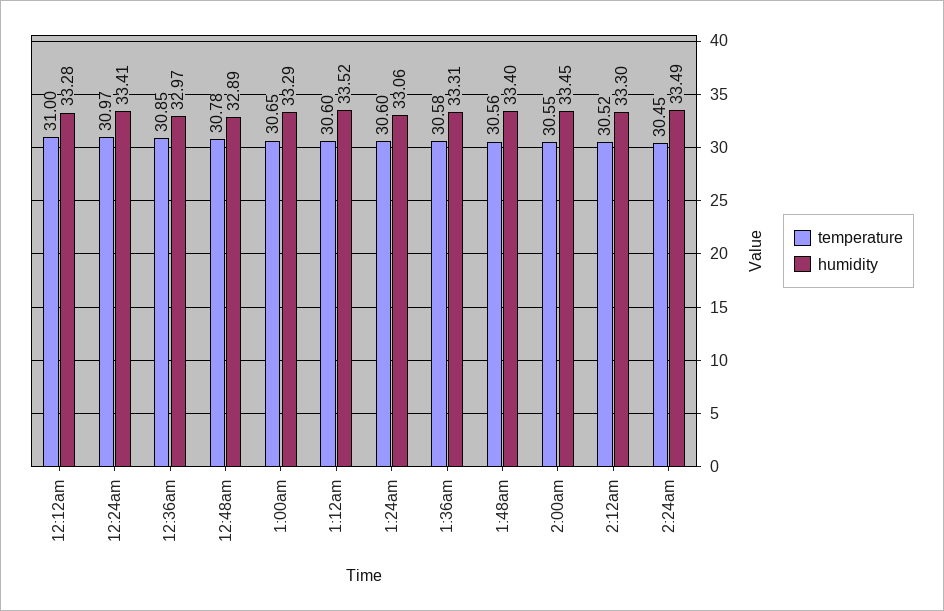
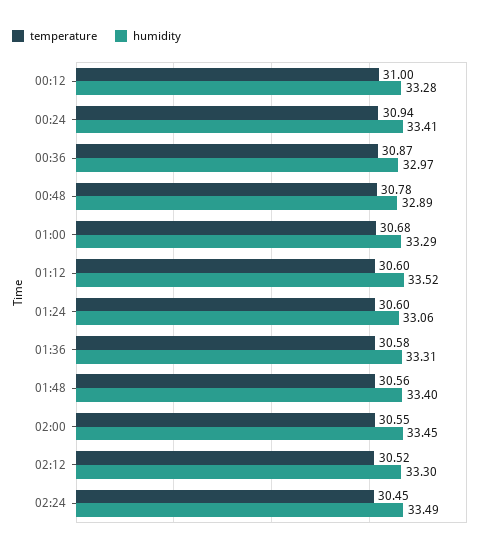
  {
    "temperature": {
      "12:12am": 31,
-     "12:24am": 30.97,
+     "12:24am": 30.94,
-     "12:36am": 30.85,
+     "12:36am": 30.87,
      "12:48am": 30.78,
-     "1:00am": 30.65,
+     "1:00am": 30.68,
      "1:12am": 30.6,
      "1:24am": 30.6,
      "1:36am": 30.58,
      "1:48am": 30.56,
      "2:00am": 30.55,
      "2:12am": 30.52,
      "2:24am": 30.45
    },
    "humidity": {
      "12:12am": 33.28,
      "12:24am": 33.41,
      "12:36am": 32.97,
      "12:48am": 32.89,
      "1:00am": 33.29,
      "1:12am": 33.52,
      "1:24am": 33.06,
      "1:36am": 33.31,
      "1:48am": 33.4,
      "2:00am": 33.45,
      "2:12am": 33.3,
      "2:24am": 33.49
    }
  }

